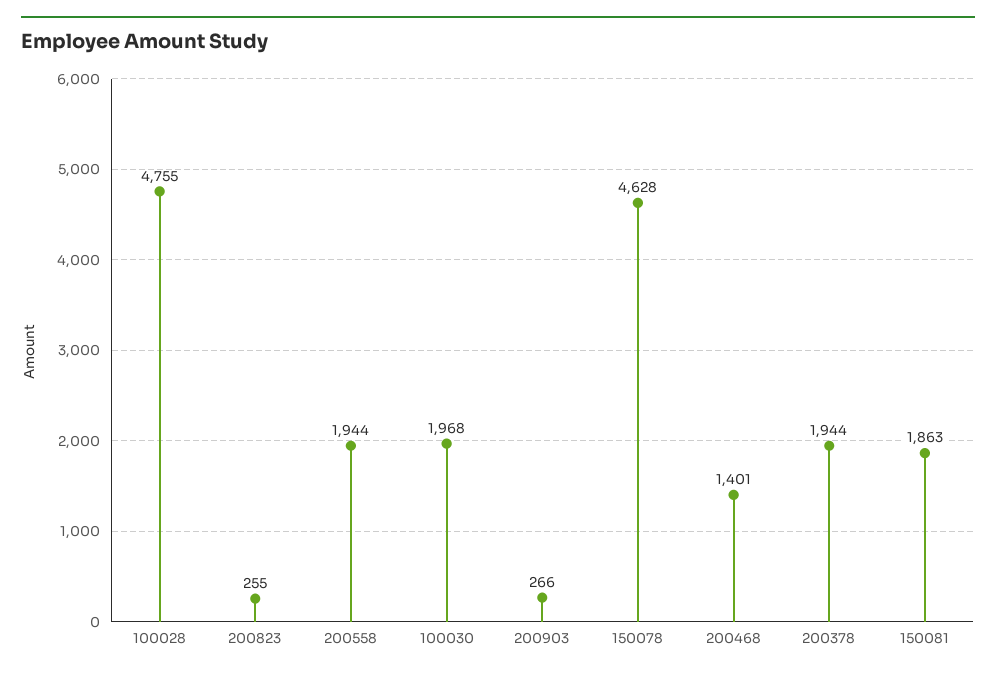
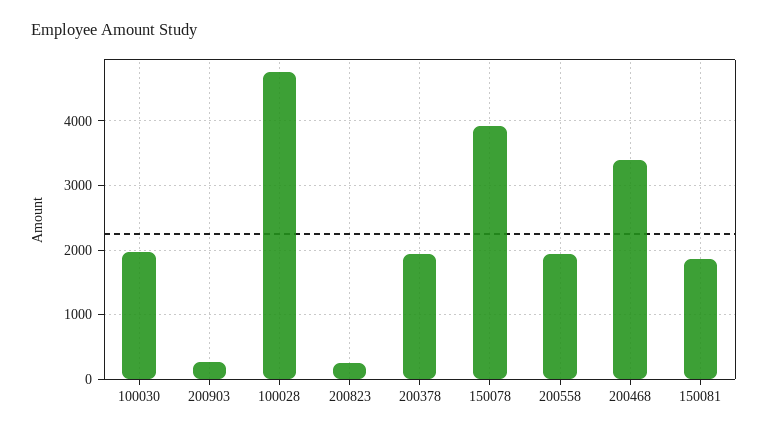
  {
    "100028": 4755,
    "200823": 255,
    "200558": 1944,
    "100030": 1968,
    "200903": 266,
-   "150078": 4628,
+   "150078": 3900,
-   "200468": 1401,
+   "200468": 3400,
    "200378": 1944,
    "150081": 1863
  }

